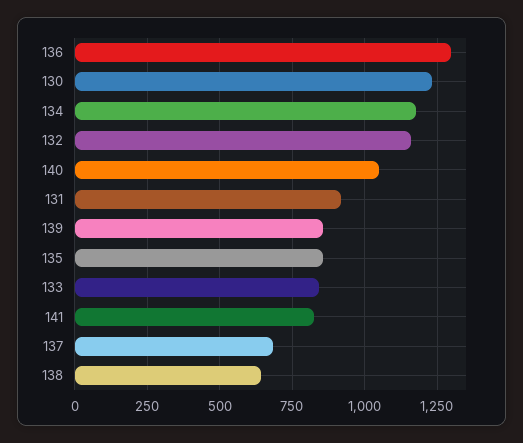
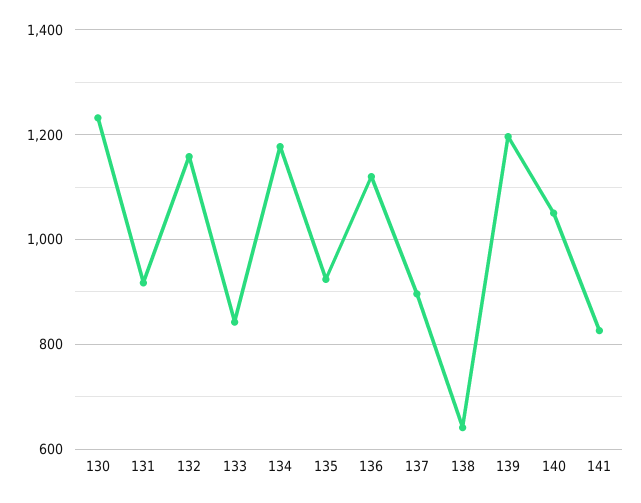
  {
-   "136": 1300,
+   "136": 1120,
    "130": 1240,
    "134": 1180,
    "132": 1160,
    "140": 1060,
    "131": 920,
-   "139": 850,
+   "139": 1200,
-   "135": 850,
+   "135": 920,
    "133": 840,
    "141": 820,
-   "137": 675,
+   "137": 900,
    "138": 640
  }

